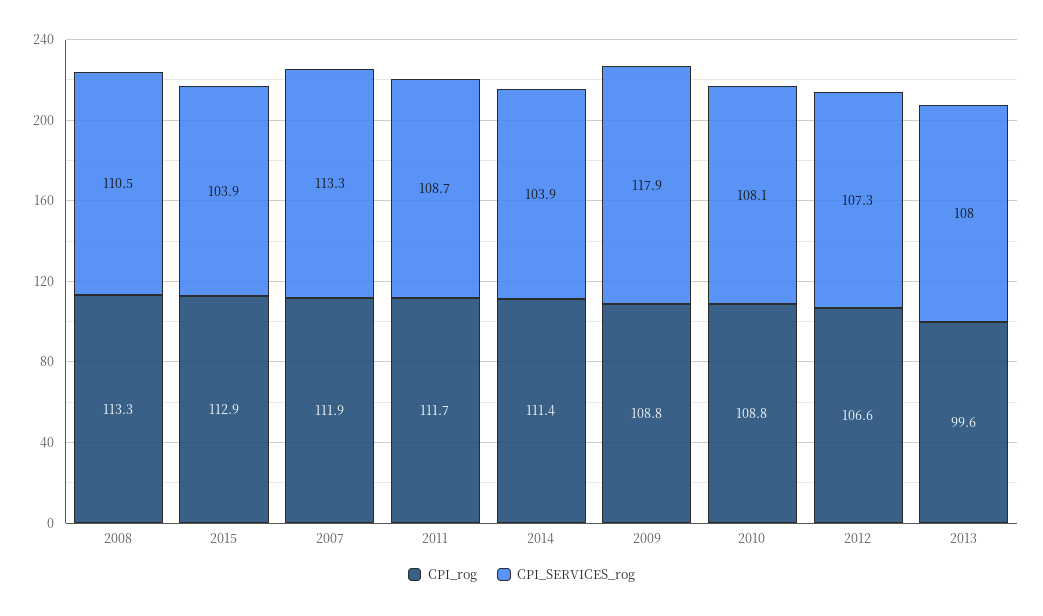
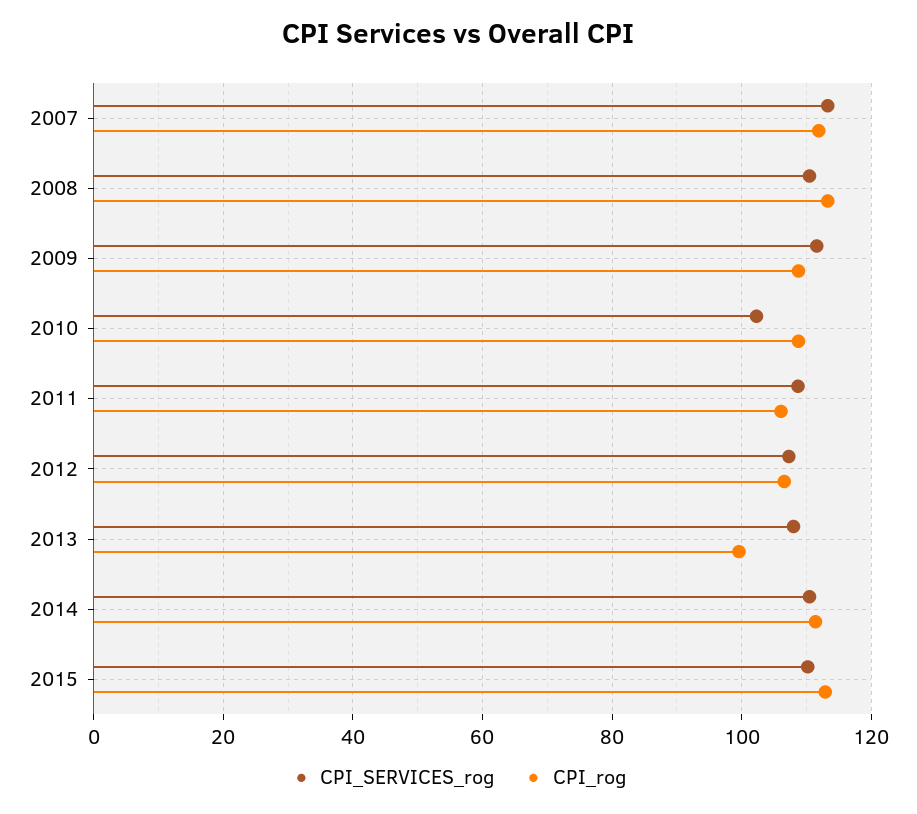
  {
    "CPI_rog": {
      "2008": 113.3,
      "2015": 112.9,
      "2007": 111.9,
-     "2011": 111.7,
+     "2011": 106,
      "2014": 111.4,
      "2009": 108.8,
      "2010": 108.8,
      "2012": 106.6,
      "2013": 99.6
    },
    "CPI_SERVICES_rog": {
      "2008": 110.5,
-     "2015": 103.9,
+     "2015": 110,
      "2007": 113.3,
      "2011": 108.7,
-     "2014": 103.9,
+     "2014": 110,
-     "2009": 117.9,
+     "2009": 112,
-     "2010": 108.1,
+     "2010": 102,
      "2012": 107.3,
      "2013": 108
    }
  }

